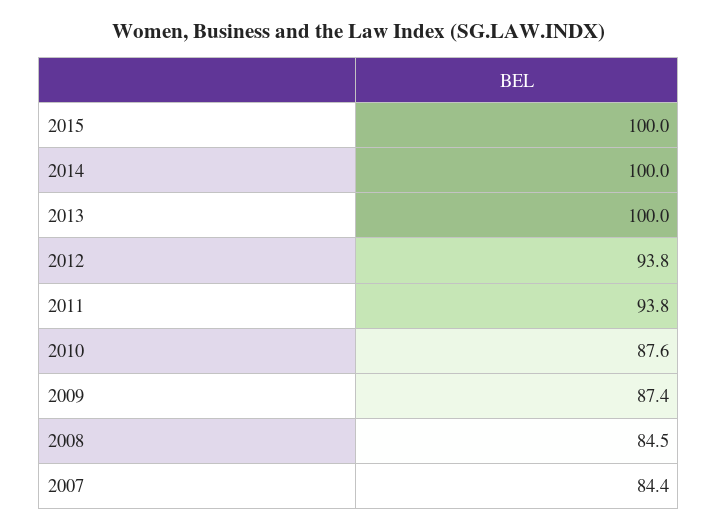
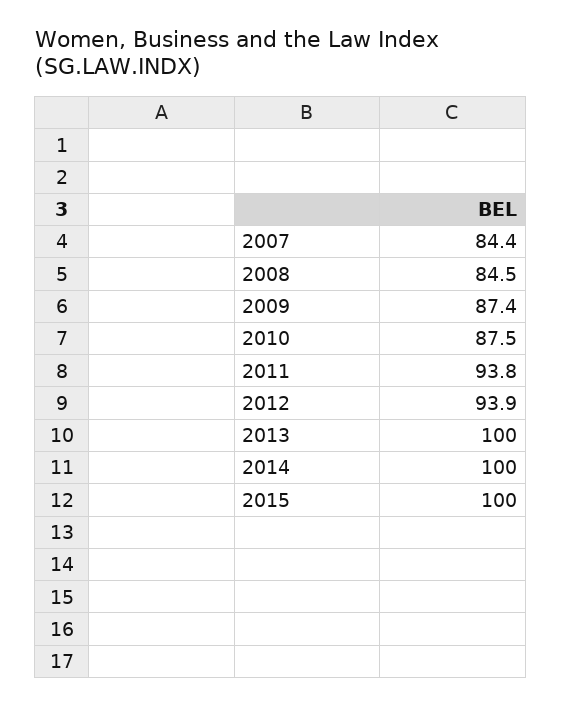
  {
    "2015": 100,
    "2014": 100,
    "2013": 100,
-   "2012": 93.8,
+   "2012": 93.9,
    "2011": 93.8,
-   "2010": 87.6,
+   "2010": 87.5,
    "2009": 87.4,
    "2008": 84.5,
    "2007": 84.4
  }

